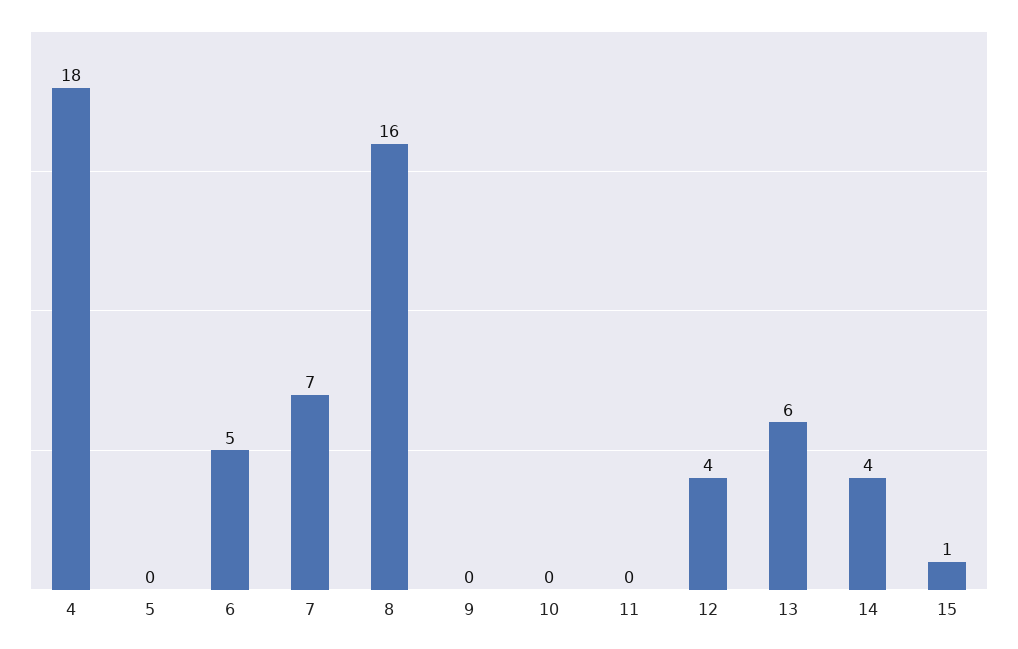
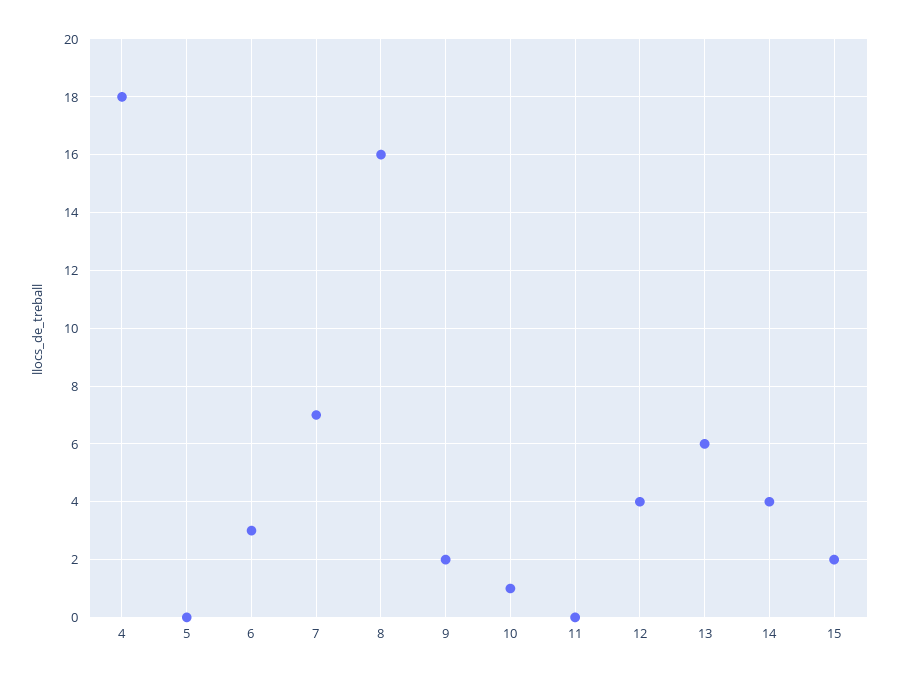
  {
    "4": 18,
    "5": 0,
-   "6": 5,
+   "6": 3,
    "7": 7,
    "8": 16,
-   "9": 0,
+   "9": 2,
-   "10": 0,
+   "10": 1,
    "11": 0,
    "12": 4,
    "13": 6,
    "14": 4,
-   "15": 1
+   "15": 2
  }

